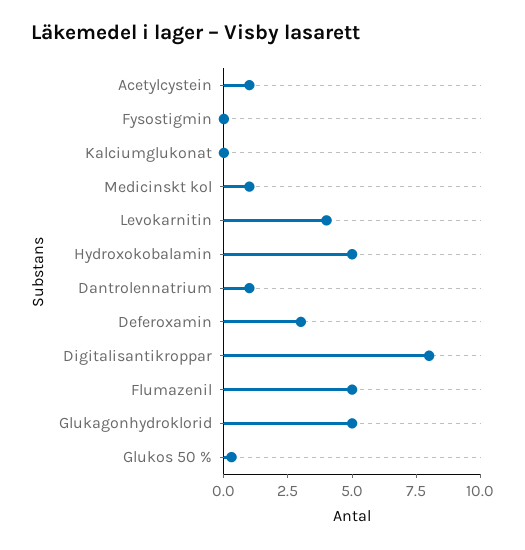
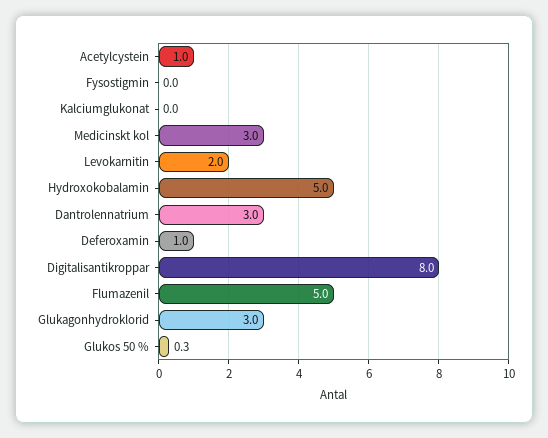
  {
    "Acetylcystein": 1,
    "Fysostigmin": 0,
    "Kalciumglukonat": 0,
-   "Medicinskt kol": 1,
+   "Medicinskt kol": 3,
-   "Levokarnitin": 4,
+   "Levokarnitin": 2,
    "Hydroxokobalamin": 5,
-   "Dantrolennatrium": 1,
+   "Dantrolennatrium": 3,
-   "Deferoxamin": 3,
+   "Deferoxamin": 1,
    "Digitalisantikroppar": 8,
    "Flumazenil": 5,
-   "Glukagonhydroklorid": 5,
+   "Glukagonhydroklorid": 3,
    "Glukos 50 %": 0.3
  }

